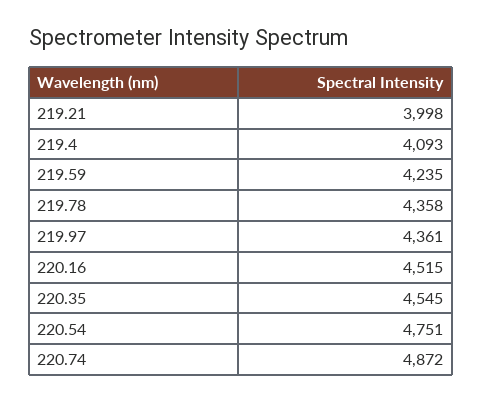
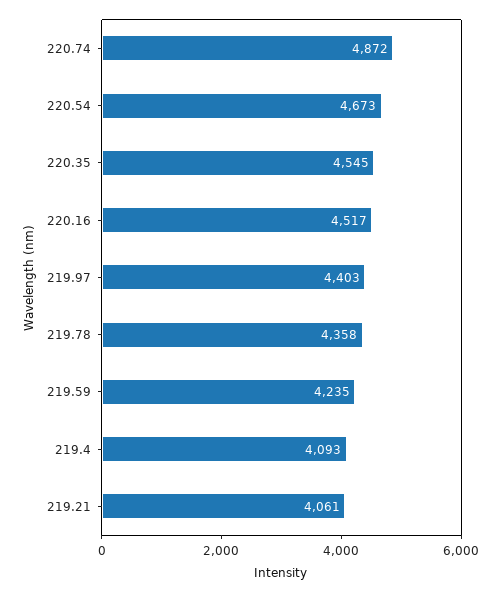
  {
-   "219.21": 3998,
+   "219.21": 4061,
    "219.4": 4093,
    "219.59": 4235,
    "219.78": 4358,
-   "219.97": 4361,
+   "219.97": 4403,
-   "220.16": 4515,
+   "220.16": 4517,
    "220.35": 4545,
-   "220.54": 4751,
+   "220.54": 4673,
    "220.74": 4872
  }

